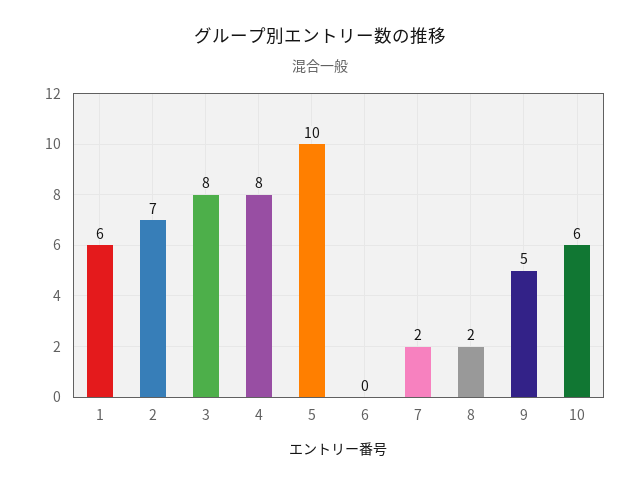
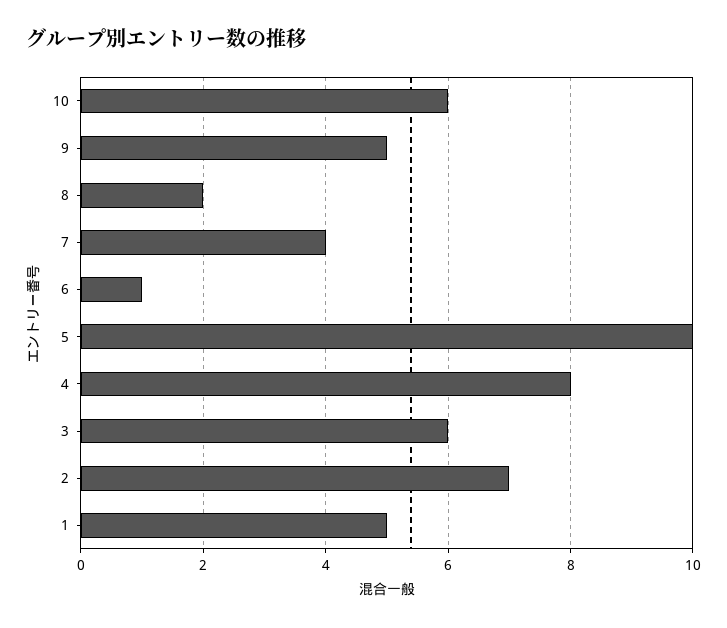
  {
-   "1": 6,
+   "1": 5,
    "2": 7,
-   "3": 8,
+   "3": 6,
    "4": 8,
    "5": 10,
-   "6": 0,
+   "6": 1,
-   "7": 2,
+   "7": 4,
    "8": 2,
    "9": 5,
    "10": 6
  }

